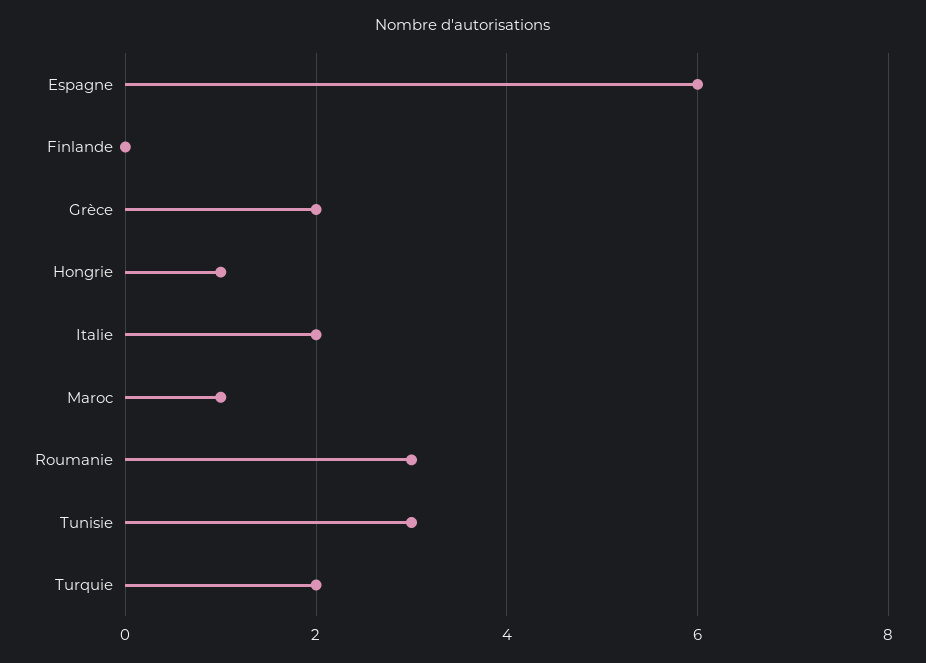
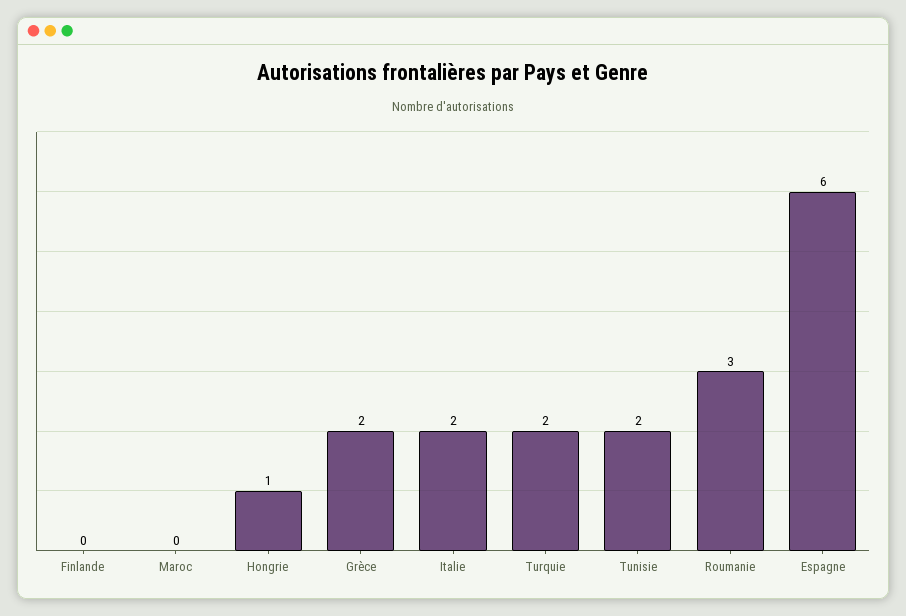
  {
    "Espagne": 6,
    "Finlande": 0,
    "Grèce": 2,
    "Hongrie": 1,
    "Italie": 2,
-   "Maroc": 1,
+   "Maroc": 0,
    "Roumanie": 3,
-   "Tunisie": 3,
+   "Tunisie": 2,
    "Turquie": 2
  }

